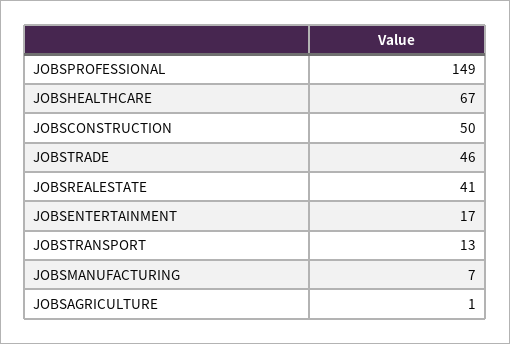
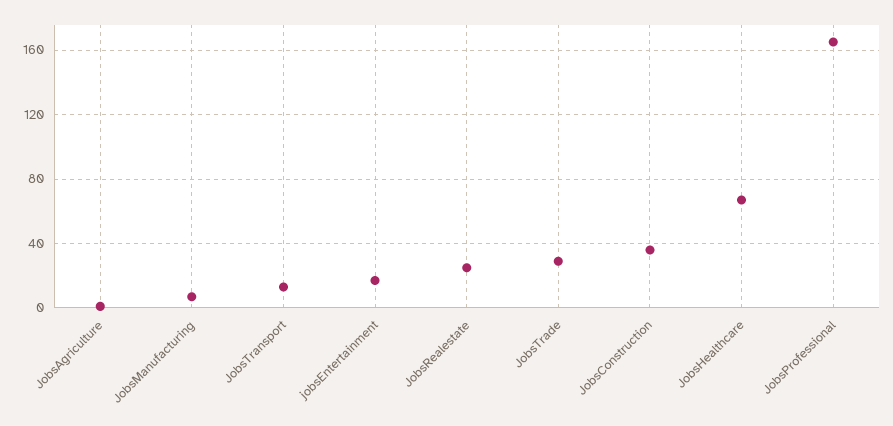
  {
-   "JOBSPROFESSIONAL": 149,
+   "JOBSPROFESSIONAL": 165,
    "JOBSHEALTHCARE": 67,
-   "JOBSCONSTRUCTION": 50,
+   "JOBSCONSTRUCTION": 35,
-   "JOBSTRADE": 46,
+   "JOBSTRADE": 30,
-   "JOBSREALESTATE": 41,
+   "JOBSREALESTATE": 25,
    "JOBSENTERTAINMENT": 17,
    "JOBSTRANSPORT": 13,
    "JOBSMANUFACTURING": 7,
    "JOBSAGRICULTURE": 1
  }

